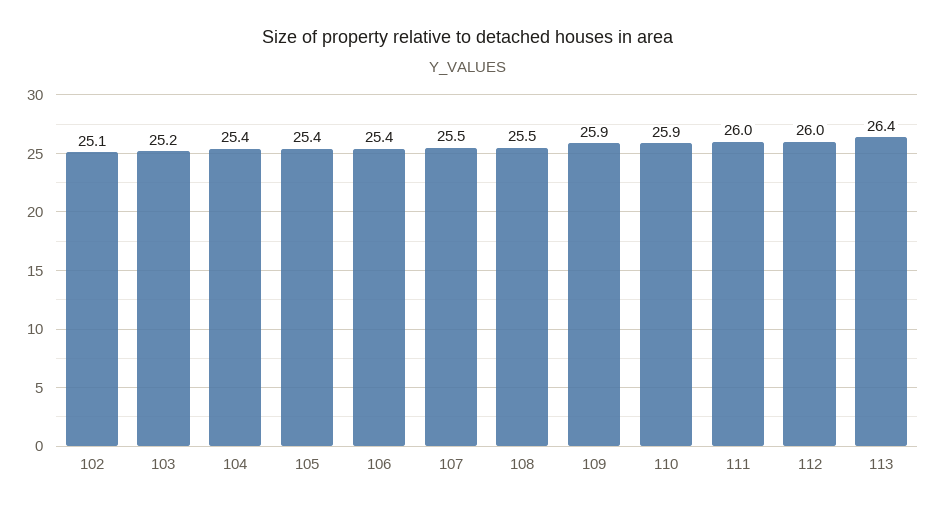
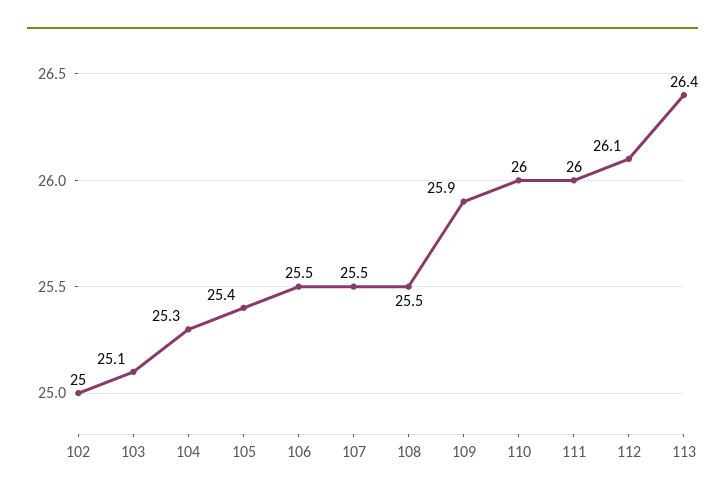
  {
-   "102": 25.1,
+   "102": 25,
-   "103": 25.2,
+   "103": 25.1,
-   "104": 25.4,
+   "104": 25.3,
    "105": 25.4,
-   "106": 25.4,
+   "106": 25.5,
    "107": 25.5,
    "108": 25.5,
    "109": 25.9,
-   "110": 25.9,
+   "110": 26,
    "111": 26,
-   "112": 26,
+   "112": 26.1,
    "113": 26.4
  }

